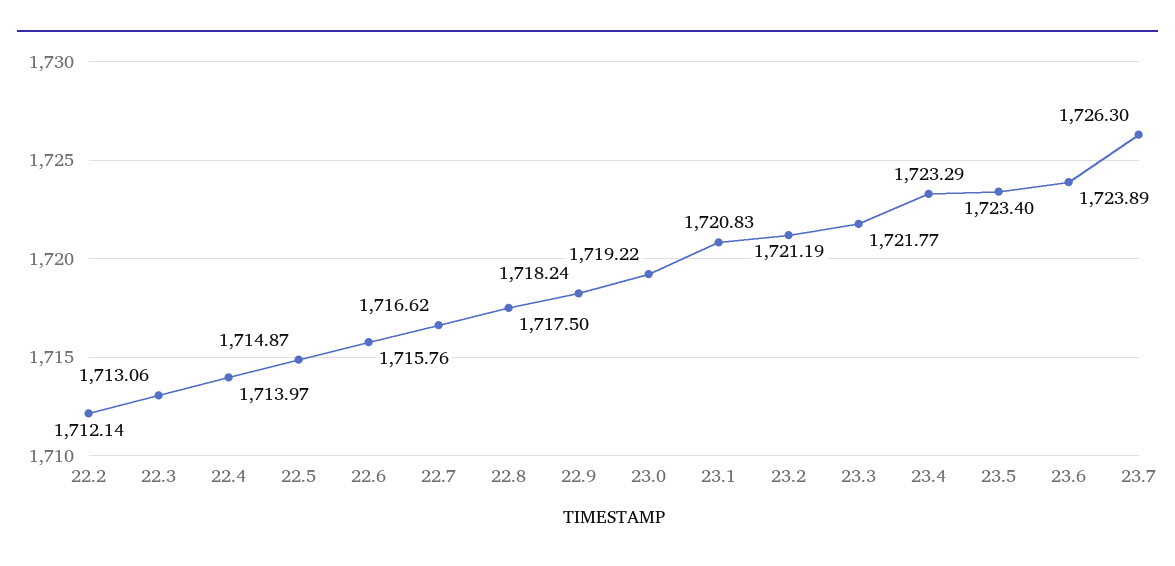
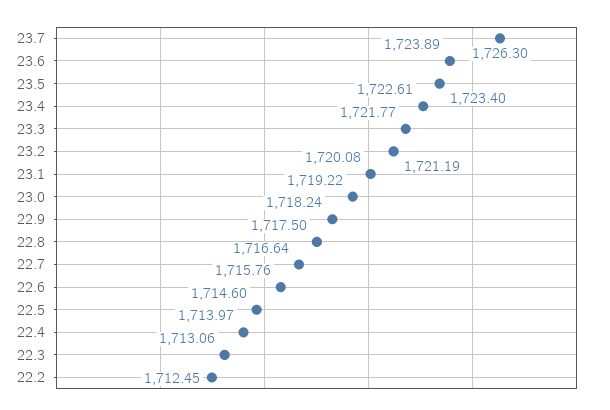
  {
-   "22.2": 1712.14,
+   "22.2": 1712.45,
    "22.3": 1713.06,
    "22.4": 1713.97,
-   "22.5": 1714.87,
+   "22.5": 1714.6,
    "22.6": 1715.76,
-   "22.7": 1716.62,
+   "22.7": 1716.64,
    "22.8": 1717.5,
    "22.9": 1718.24,
    "23.0": 1719.22,
-   "23.1": 1720.83,
+   "23.1": 1720.08,
    "23.2": 1721.19,
    "23.3": 1721.77,
-   "23.4": 1723.29,
+   "23.4": 1722.61,
    "23.5": 1723.4,
    "23.6": 1723.89,
    "23.7": 1726.3
  }

